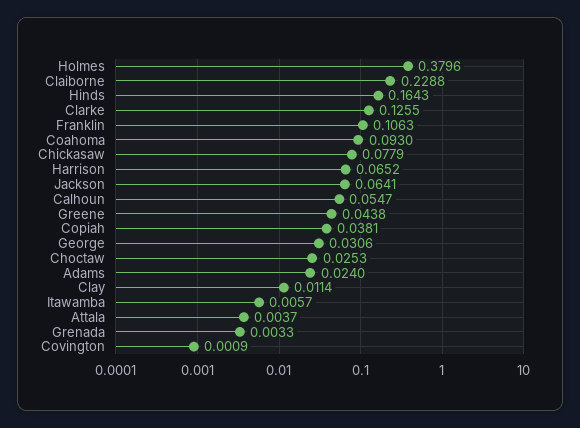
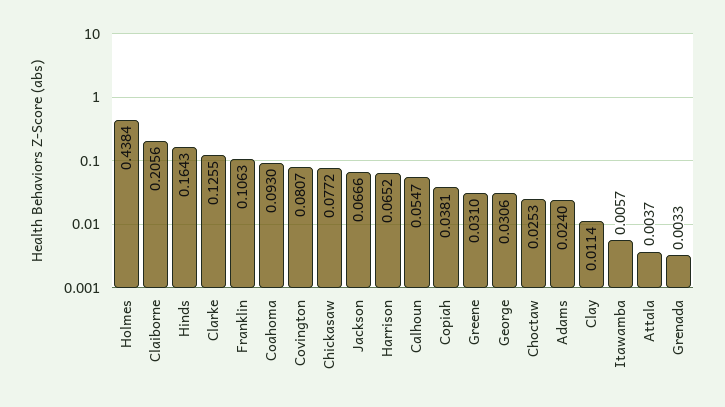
  {
-   "Holmes": 0.3796,
+   "Holmes": 0.4384,
-   "Claiborne": 0.2288,
+   "Claiborne": 0.2056,
    "Hinds": 0.1643,
    "Clarke": 0.1255,
    "Franklin": 0.1063,
    "Coahoma": 0.093,
-   "Chickasaw": 0.0779,
+   "Chickasaw": 0.0772,
    "Harrison": 0.0652,
-   "Jackson": 0.0641,
+   "Jackson": 0.0666,
    "Calhoun": 0.0547,
-   "Greene": 0.0438,
+   "Greene": 0.031,
    "Copiah": 0.0381,
    "George": 0.0306,
    "Choctaw": 0.0253,
    "Adams": 0.024,
    "Clay": 0.0114,
    "Itawamba": 0.0057,
    "Attala": 0.0037,
    "Grenada": 0.0033,
-   "Covington": 0.0009
+   "Covington": 0.0807
  }

